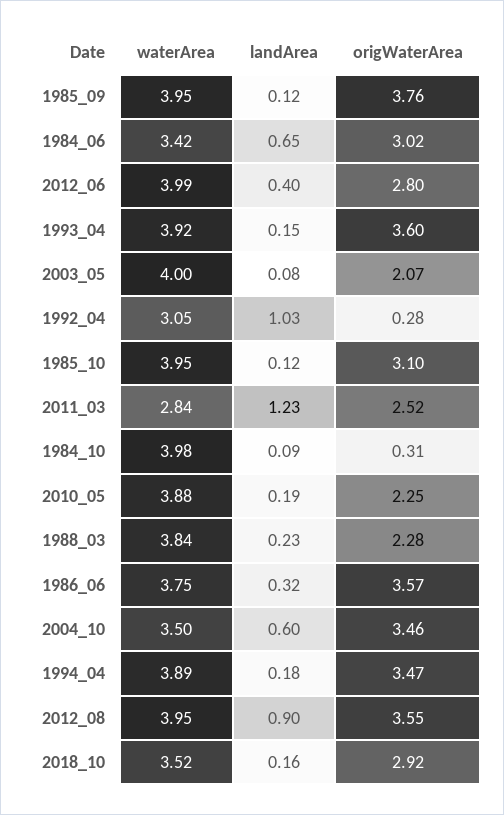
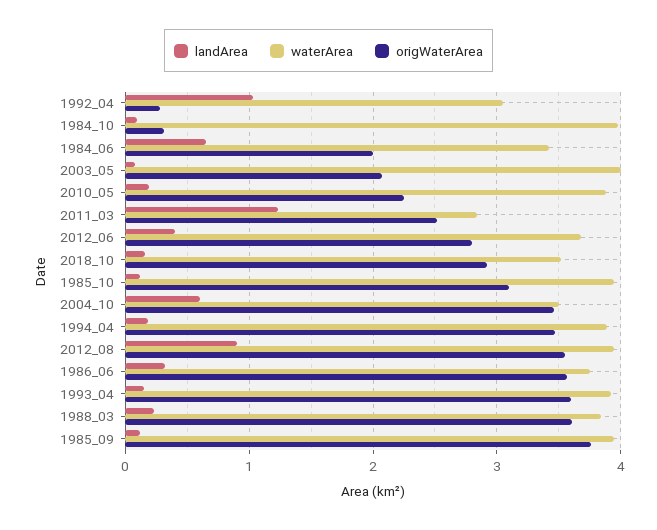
  {
    "waterArea": {
      "1985_09": 3.95,
      "1984_06": 3.42,
-     "2012_06": 3.99,
+     "2012_06": 3.7,
      "1993_04": 3.92,
      "2003_05": 4,
      "1992_04": 3.05,
      "1985_10": 3.95,
      "2011_03": 2.84,
      "1984_10": 3.98,
      "2010_05": 3.88,
      "1988_03": 3.84,
      "1986_06": 3.75,
      "2004_10": 3.5,
      "1994_04": 3.89,
      "2012_08": 3.95,
      "2018_10": 3.52
    },
    "landArea": {
      "1985_09": 0.12,
      "1984_06": 0.65,
      "2012_06": 0.4,
      "1993_04": 0.15,
      "2003_05": 0.08,
      "1992_04": 1.03,
      "1985_10": 0.12,
      "2011_03": 1.23,
      "1984_10": 0.09,
      "2010_05": 0.19,
      "1988_03": 0.23,
      "1986_06": 0.32,
      "2004_10": 0.6,
      "1994_04": 0.18,
      "2012_08": 0.9,
      "2018_10": 0.16
    },
    "origWaterArea": {
      "1985_09": 3.76,
-     "1984_06": 3.02,
+     "1984_06": 2,
      "2012_06": 2.8,
      "1993_04": 3.6,
      "2003_05": 2.07,
      "1992_04": 0.28,
      "1985_10": 3.1,
      "2011_03": 2.52,
      "1984_10": 0.31,
      "2010_05": 2.25,
-     "1988_03": 2.28,
+     "1988_03": 3.6,
      "1986_06": 3.57,
      "2004_10": 3.46,
      "1994_04": 3.47,
      "2012_08": 3.55,
      "2018_10": 2.92
    }
  }

